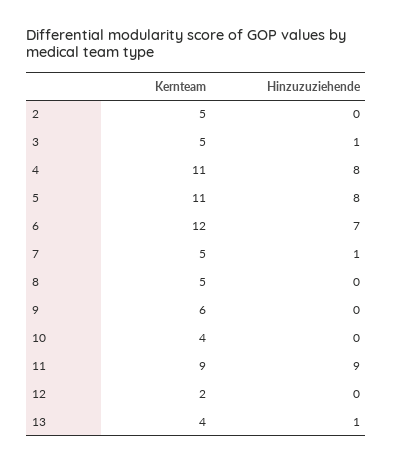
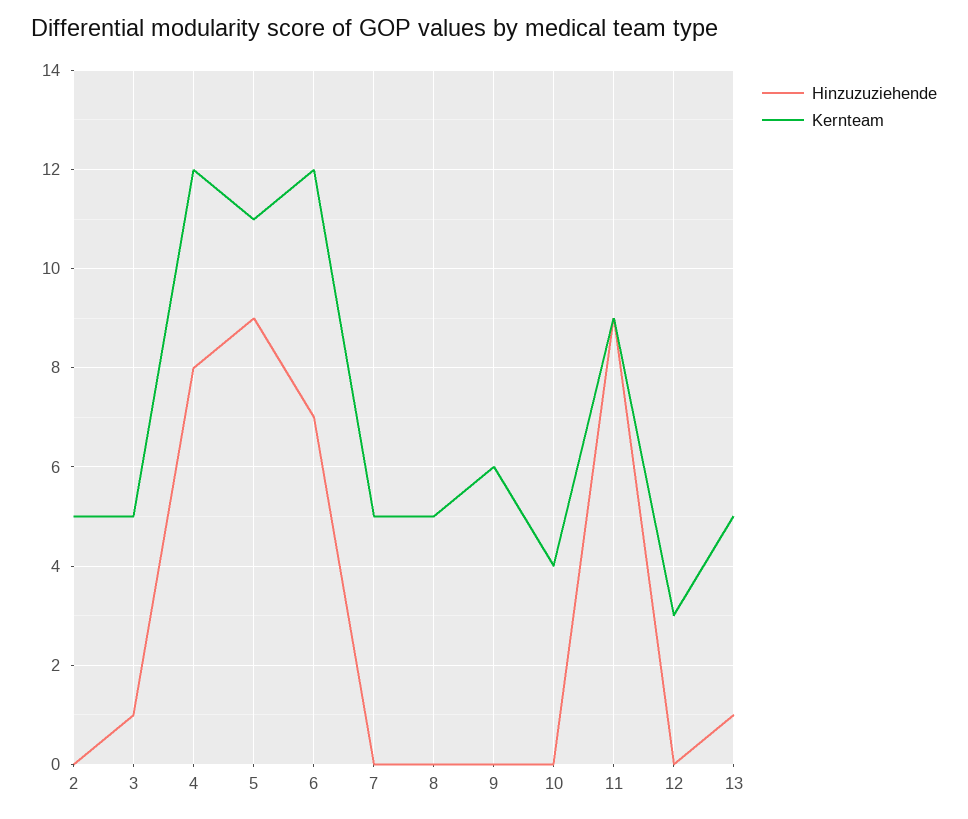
  {
    "Kernteam": {
      "2": 5,
      "3": 5,
-     "4": 11,
+     "4": 12,
      "5": 11,
      "6": 12,
      "7": 5,
      "8": 5,
      "9": 6,
      "10": 4,
      "11": 9,
-     "12": 2,
+     "12": 3,
-     "13": 4
+     "13": 5
    },
    "Hinzuzuziehende": {
      "2": 0,
      "3": 1,
      "4": 8,
-     "5": 8,
+     "5": 9,
      "6": 7,
-     "7": 1,
+     "7": 0,
      "8": 0,
      "9": 0,
      "10": 0,
      "11": 9,
      "12": 0,
      "13": 1
    }
  }

